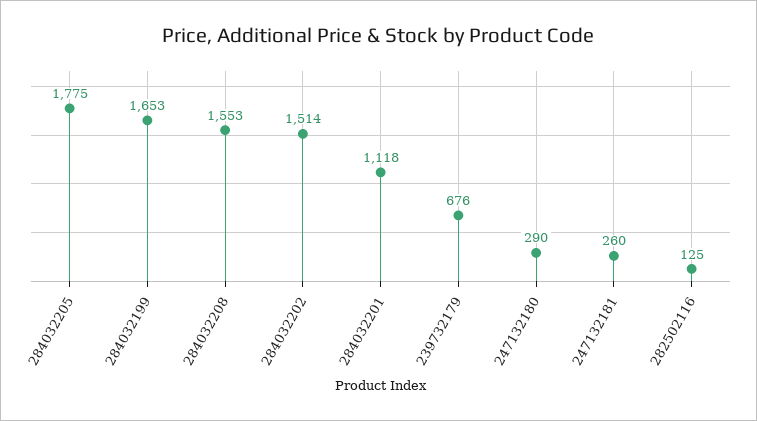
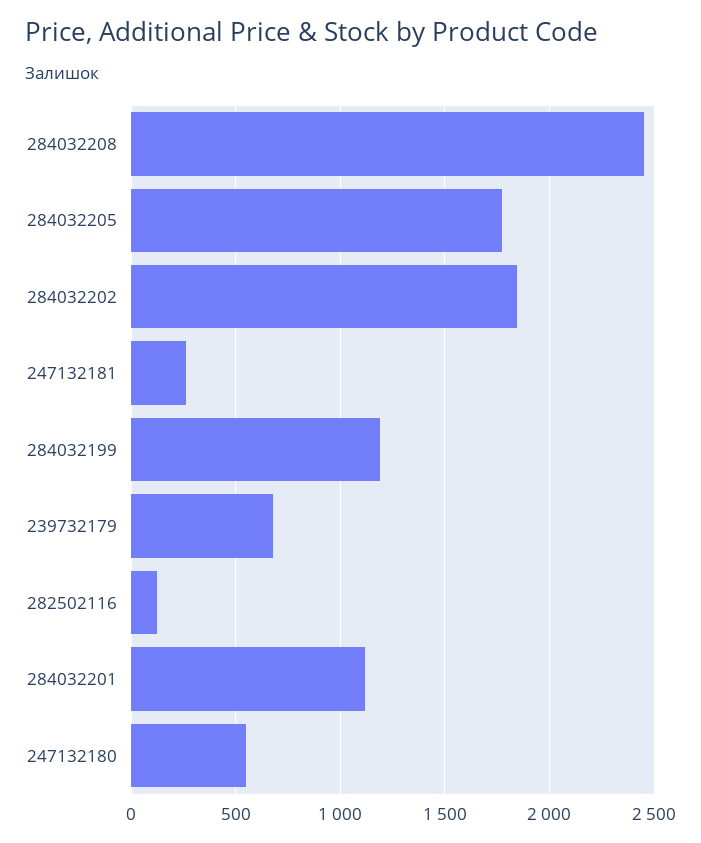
  {
    "284032205": 1775,
-   "284032199": 1653,
+   "284032199": 1200,
-   "284032208": 1553,
+   "284032208": 2450,
-   "284032202": 1514,
+   "284032202": 1850,
    "284032201": 1118,
    "239732179": 676,
-   "247132180": 290,
+   "247132180": 550,
    "247132181": 260,
    "282502116": 125
  }

